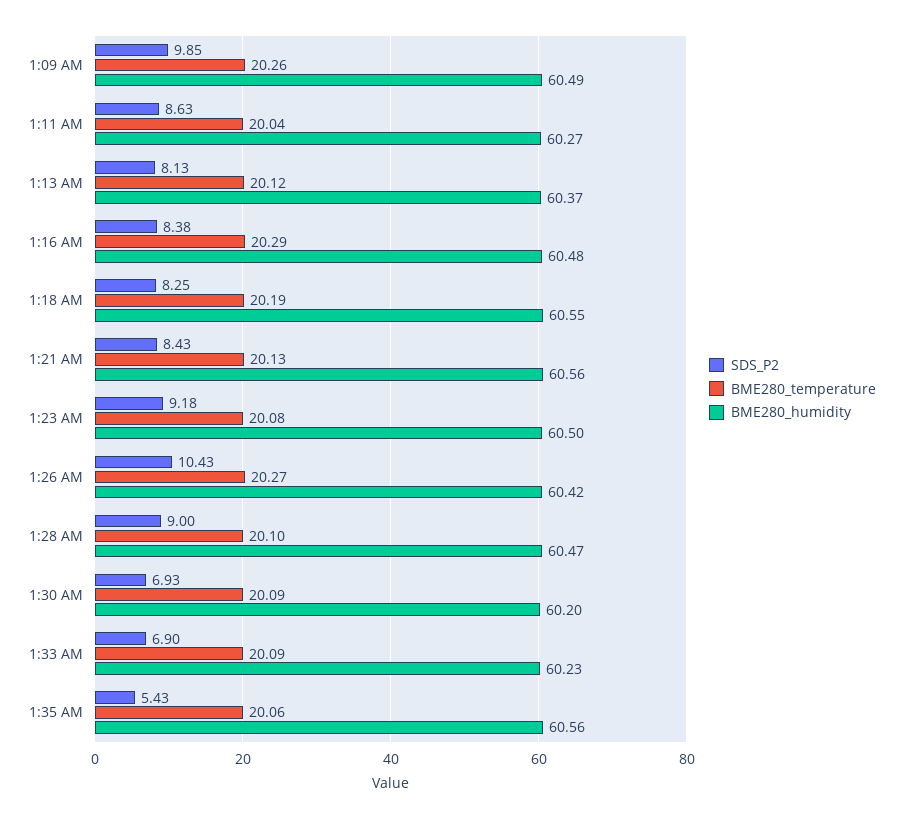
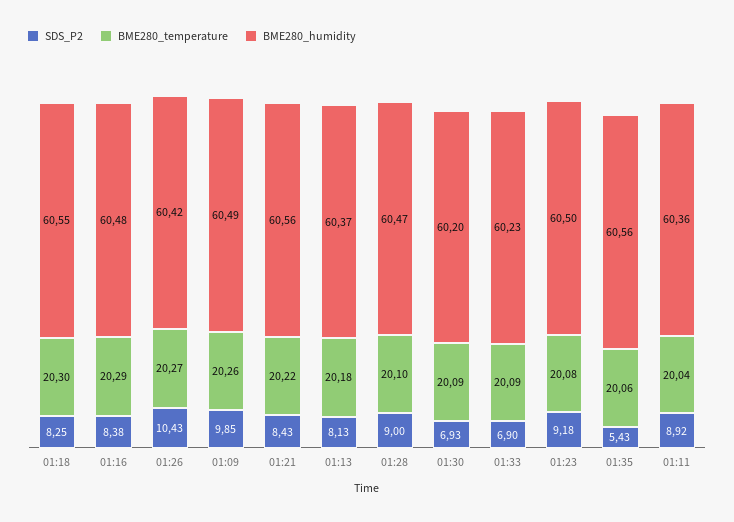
  {
    "SDS_P2": {
      "1:09 AM": 9.85,
-     "1:11 AM": 8.63,
+     "1:11 AM": 8.92,
      "1:13 AM": 8.13,
      "1:16 AM": 8.38,
      "1:18 AM": 8.25,
      "1:21 AM": 8.43,
      "1:23 AM": 9.18,
      "1:26 AM": 10.43,
      "1:28 AM": 9,
      "1:30 AM": 6.93,
      "1:33 AM": 6.9,
      "1:35 AM": 5.43
    },
    "BME280_temperature": {
      "1:09 AM": 20.26,
      "1:11 AM": 20.04,
-     "1:13 AM": 20.12,
+     "1:13 AM": 20.18,
      "1:16 AM": 20.29,
-     "1:18 AM": 20.19,
+     "1:18 AM": 20.3,
-     "1:21 AM": 20.13,
+     "1:21 AM": 20.22,
      "1:23 AM": 20.08,
      "1:26 AM": 20.27,
      "1:28 AM": 20.1,
      "1:30 AM": 20.09,
      "1:33 AM": 20.09,
      "1:35 AM": 20.06
    },
    "BME280_humidity": {
      "1:09 AM": 60.49,
-     "1:11 AM": 60.27,
+     "1:11 AM": 60.36,
      "1:13 AM": 60.37,
      "1:16 AM": 60.48,
      "1:18 AM": 60.55,
      "1:21 AM": 60.56,
      "1:23 AM": 60.5,
      "1:26 AM": 60.42,
      "1:28 AM": 60.47,
      "1:30 AM": 60.2,
      "1:33 AM": 60.23,
      "1:35 AM": 60.56
    }
  }

